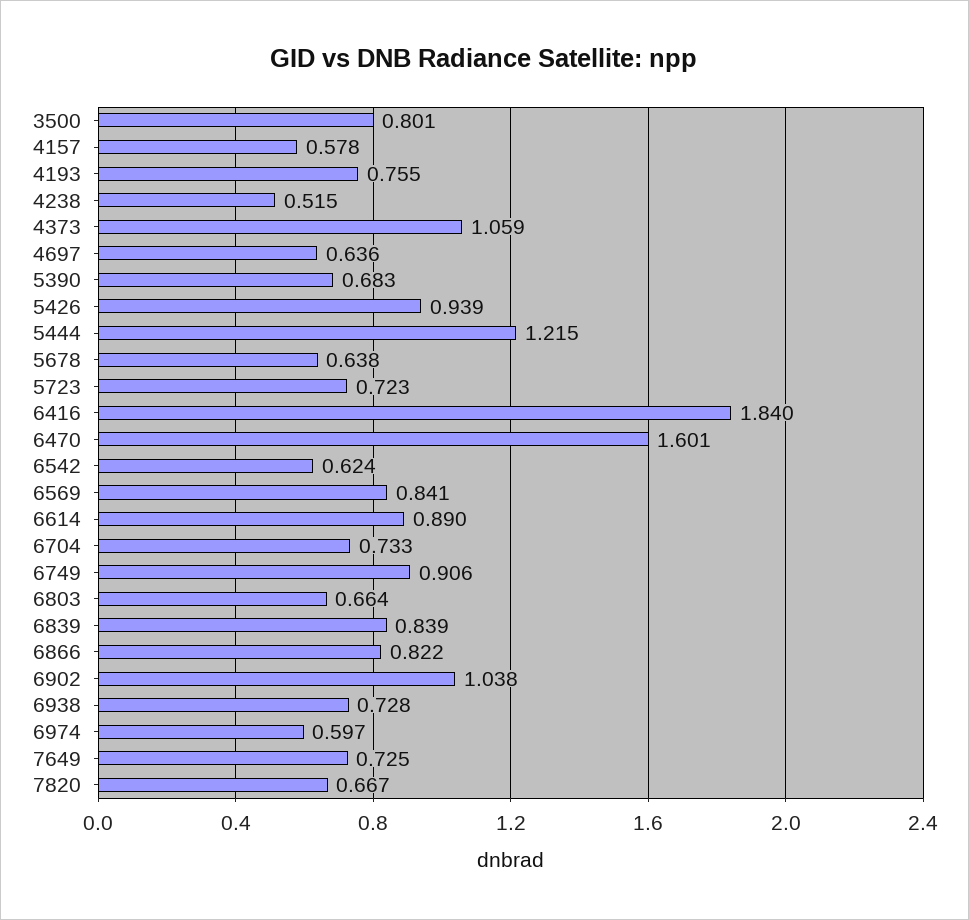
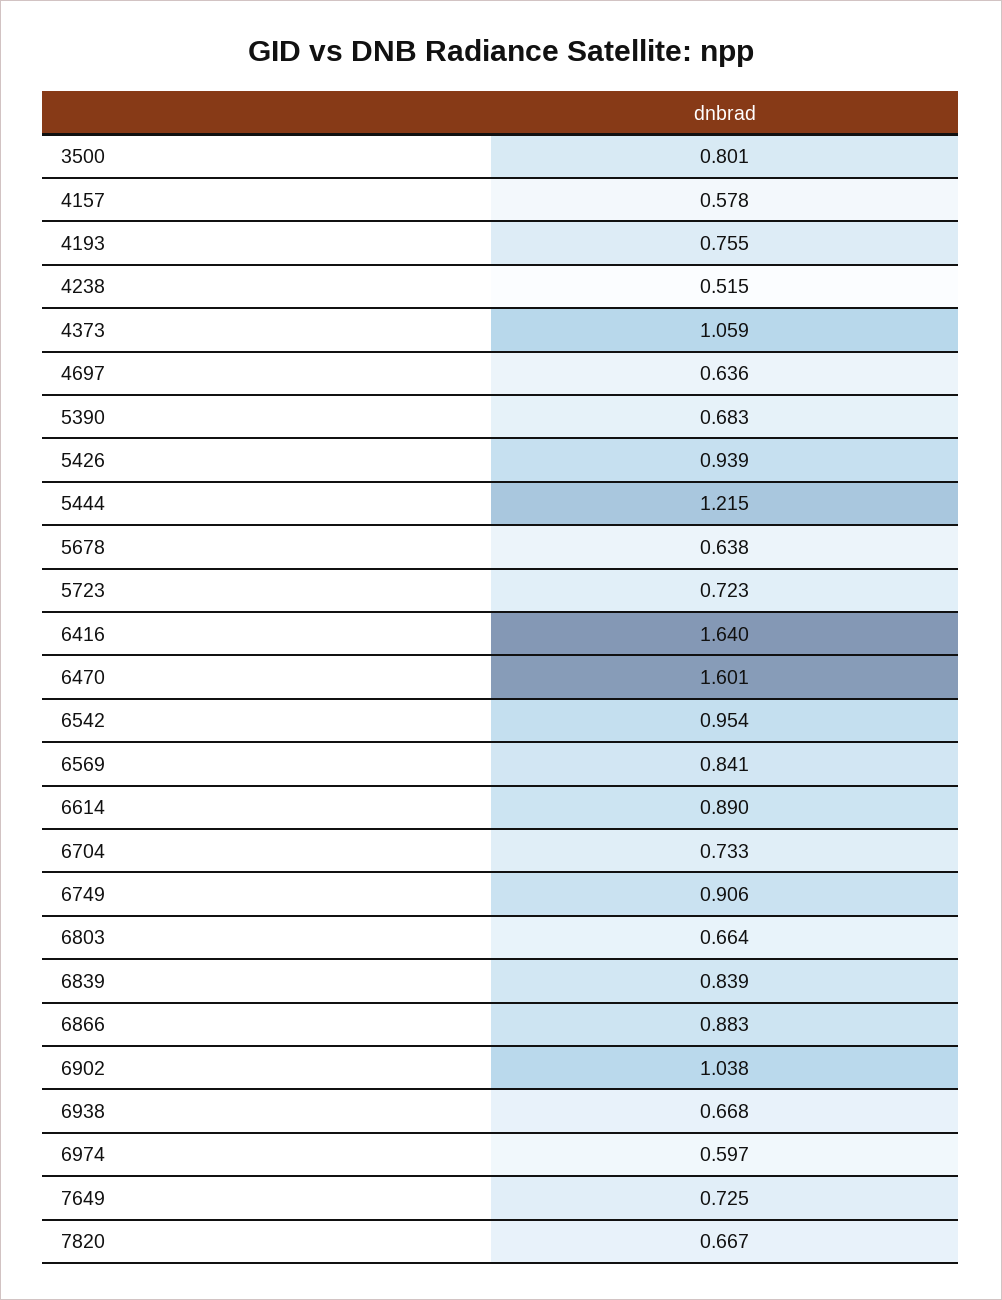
  {
    "3500": 0.801,
    "4157": 0.578,
    "4193": 0.755,
    "4238": 0.515,
    "4373": 1.059,
    "4697": 0.636,
    "5390": 0.683,
    "5426": 0.939,
    "5444": 1.215,
    "5678": 0.638,
    "5723": 0.723,
-   "6416": 1.84,
+   "6416": 1.64,
    "6470": 1.601,
-   "6542": 0.624,
+   "6542": 0.954,
    "6569": 0.841,
    "6614": 0.89,
    "6704": 0.733,
    "6749": 0.906,
    "6803": 0.664,
    "6839": 0.839,
-   "6866": 0.822,
+   "6866": 0.883,
    "6902": 1.038,
-   "6938": 0.728,
+   "6938": 0.668,
    "6974": 0.597,
    "7649": 0.725,
    "7820": 0.667
  }

